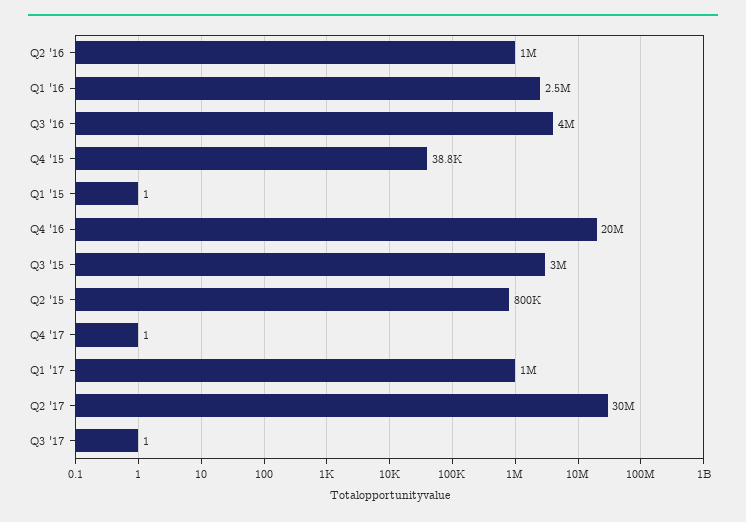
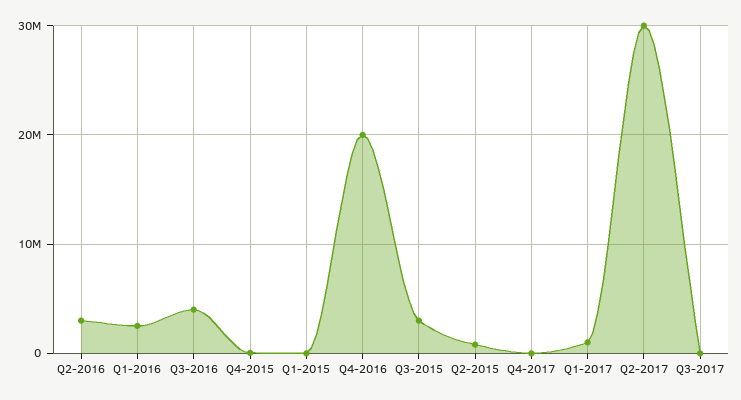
  {
-   "Q2 '16": 1000000,
+   "Q2 '16": 3000000,
    "Q1 '16": 2500000,
    "Q3 '16": 4000000,
    "Q4 '15": 38800,
    "Q1 '15": 1,
    "Q4 '16": 20000000,
    "Q3 '15": 3000000,
    "Q2 '15": 800000,
    "Q4 '17": 1,
    "Q1 '17": 1000000,
    "Q2 '17": 30000000,
    "Q3 '17": 1
  }

